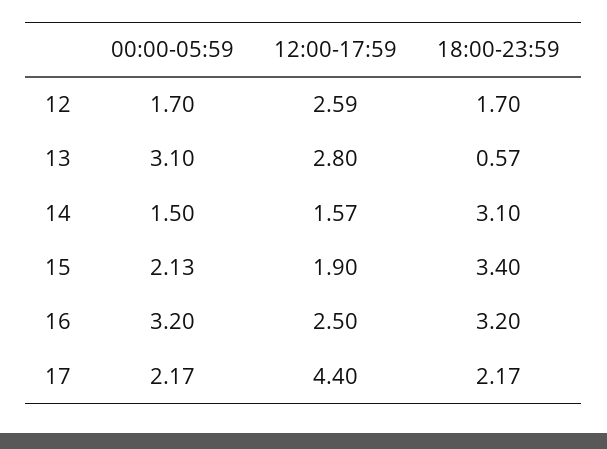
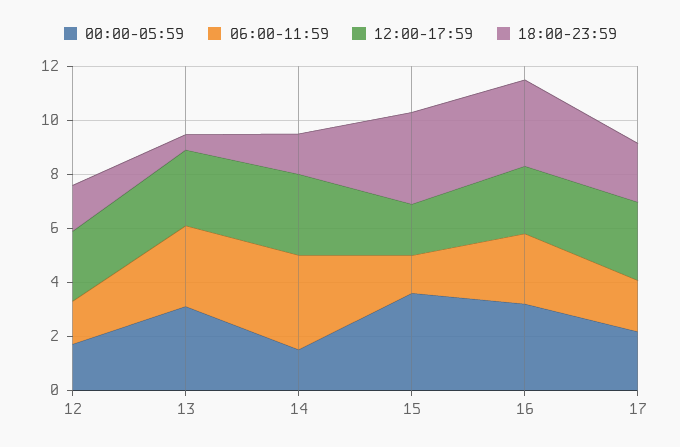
  {
    "00:00-05:59": {
      "12": 1.7,
      "13": 3.1,
      "14": 1.5,
-     "15": 2.13,
+     "15": 3.5,
      "16": 3.2,
      "17": 2.17
    },
    "12:00-17:59": {
      "12": 2.59,
      "13": 2.8,
-     "14": 1.57,
+     "14": 3,
      "15": 1.9,
      "16": 2.5,
-     "17": 4.4
+     "17": 3
    },
    "18:00-23:59": {
      "12": 1.7,
      "13": 0.57,
-     "14": 3.1,
+     "14": 1.5,
      "15": 3.4,
      "16": 3.2,
      "17": 2.17
-   }
+   },
+   "06:00-11:59": {
+     "12": 1.5,
+     "13": 3,
+     "14": 3.5,
+     "15": 1.5,
+     "16": 2.5,
+     "17": 2
+   }
  }

